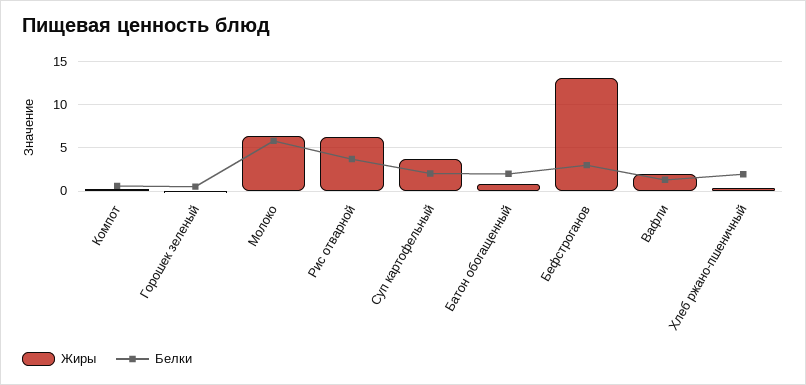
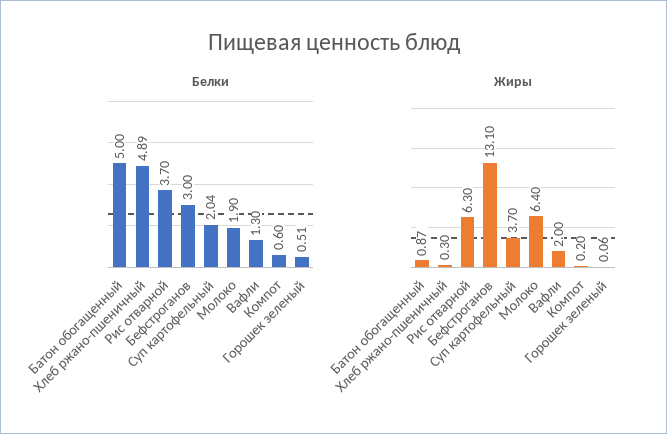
  {
    "Жиры": {
      "Компот": 0.2,
      "Горошек зеленый": 0.06,
      "Молоко": 6.4,
      "Рис отварной": 6.3,
      "Суп картофельный": 3.7,
      "Батон обогащенный": 0.87,
      "Бефстроганов": 13.1,
      "Вафли": 2,
      "Хлеб ржано-пшеничный": 0.3
    },
    "Белки": {
      "Компот": 0.6,
      "Горошек зеленый": 0.51,
-     "Молоко": 6,
+     "Молоко": 1.9,
      "Рис отварной": 3.7,
      "Суп картофельный": 2.04,
-     "Батон обогащенный": 2,
+     "Батон обогащенный": 5,
      "Бефстроганов": 3,
      "Вафли": 1.3,
-     "Хлеб ржано-пшеничный": 2
+     "Хлеб ржано-пшеничный": 4.89
    }
  }

